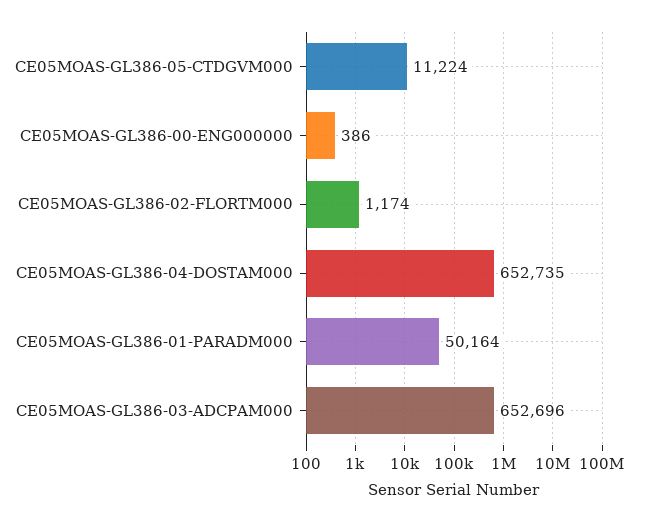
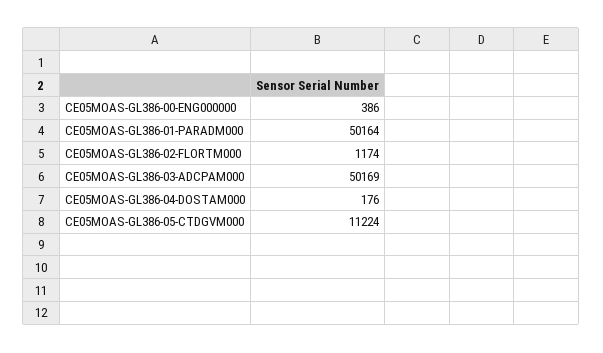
  {
    "CE05MOAS-GL386-05-CTDGVM000": 11224,
    "CE05MOAS-GL386-00-ENG000000": 386,
    "CE05MOAS-GL386-02-FLORTM000": 1174,
-   "CE05MOAS-GL386-04-DOSTAM000": 652735,
+   "CE05MOAS-GL386-04-DOSTAM000": 176,
    "CE05MOAS-GL386-01-PARADM000": 50164,
-   "CE05MOAS-GL386-03-ADCPAM000": 652696
+   "CE05MOAS-GL386-03-ADCPAM000": 50169
  }

